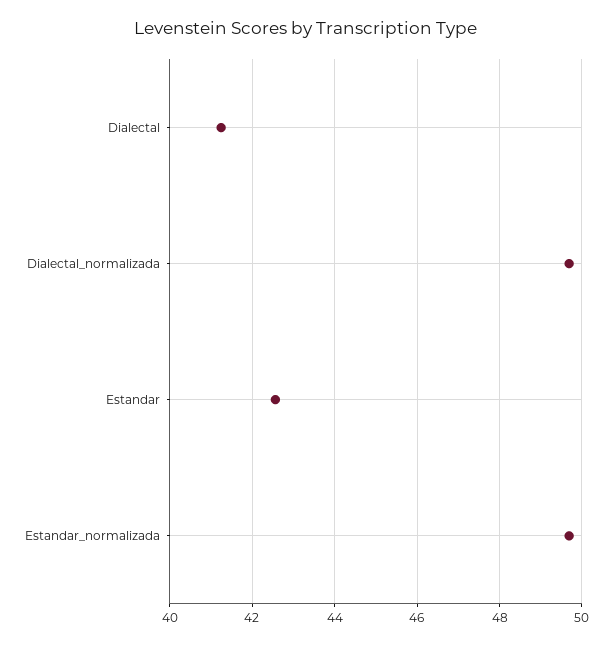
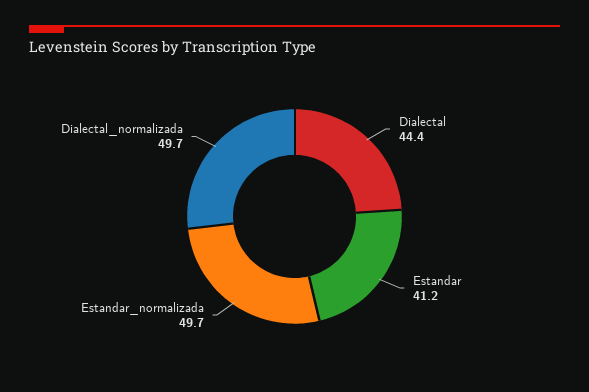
  {
-   "Dialectal": 41.2,
+   "Dialectal": 44.4,
    "Dialectal_normalizada": 49.7,
-   "Estandar": 42.6,
+   "Estandar": 41.2,
    "Estandar_normalizada": 49.7
  }

